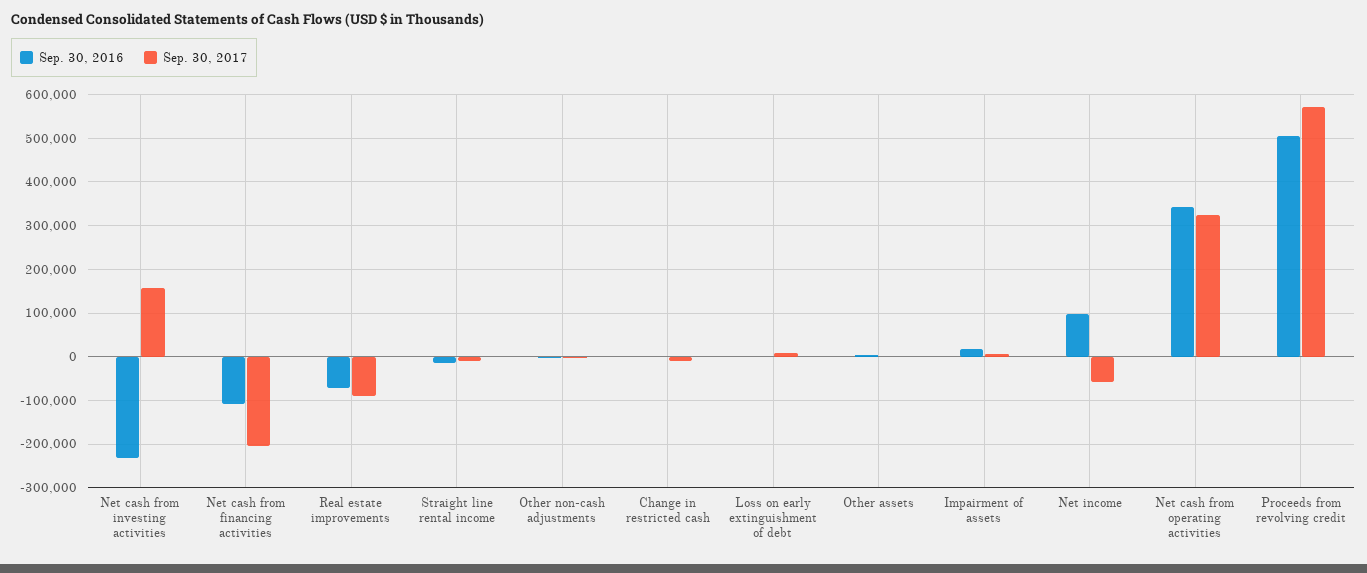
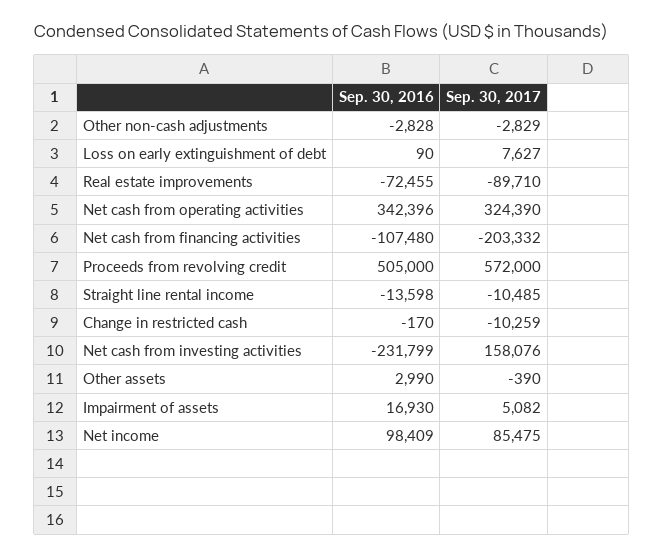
  {
    "Sep. 30, 2016": {
      "Net cash from investing activities": -231799,
      "Net cash from financing activities": -107480,
      "Real estate improvements": -72455,
      "Straight line rental income": -13598,
      "Other non-cash adjustments": -2828,
      "Change in restricted cash": -170,
      "Loss on early extinguishment of debt": 90,
      "Other assets": 2990,
      "Impairment of assets": 16930,
      "Net income": 98409,
      "Net cash from operating activities": 342396,
      "Proceeds from revolving credit": 505000
    },
    "Sep. 30, 2017": {
      "Net cash from investing activities": 158076,
      "Net cash from financing activities": -203332,
      "Real estate improvements": -89710,
      "Straight line rental income": -10485,
      "Other non-cash adjustments": -2829,
      "Change in restricted cash": -10259,
      "Loss on early extinguishment of debt": 7627,
      "Other assets": -390,
      "Impairment of assets": 5082,
-     "Net income": -60000,
+     "Net income": 85475,
      "Net cash from operating activities": 324390,
      "Proceeds from revolving credit": 572000
    }
  }

